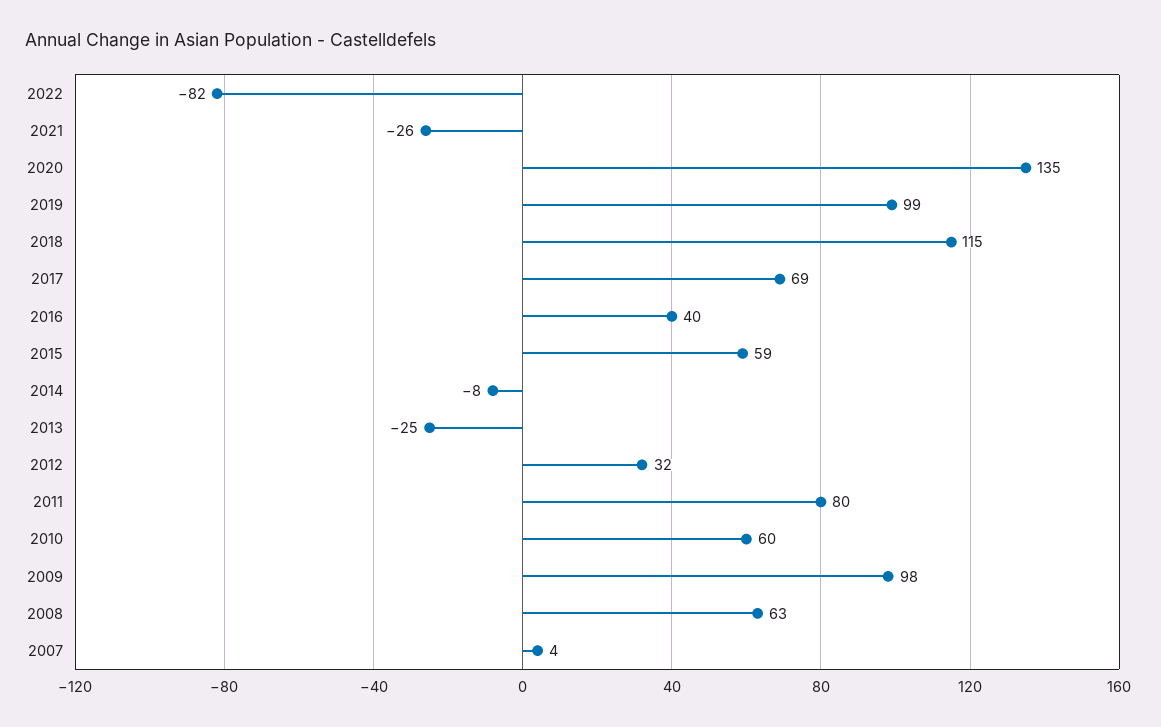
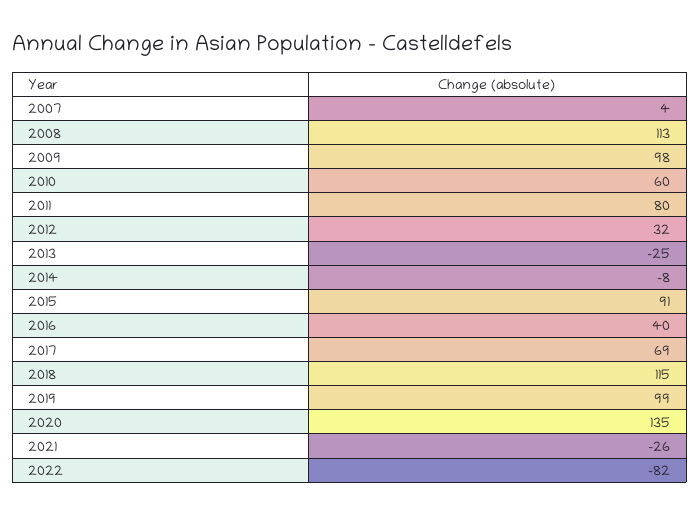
  {
    "2022": -82,
    "2021": -26,
    "2020": 135,
    "2019": 99,
    "2018": 115,
    "2017": 69,
    "2016": 40,
-   "2015": 59,
+   "2015": 91,
    "2014": -8,
    "2013": -25,
    "2012": 32,
    "2011": 80,
    "2010": 60,
    "2009": 98,
-   "2008": 63,
+   "2008": 113,
    "2007": 4
  }

